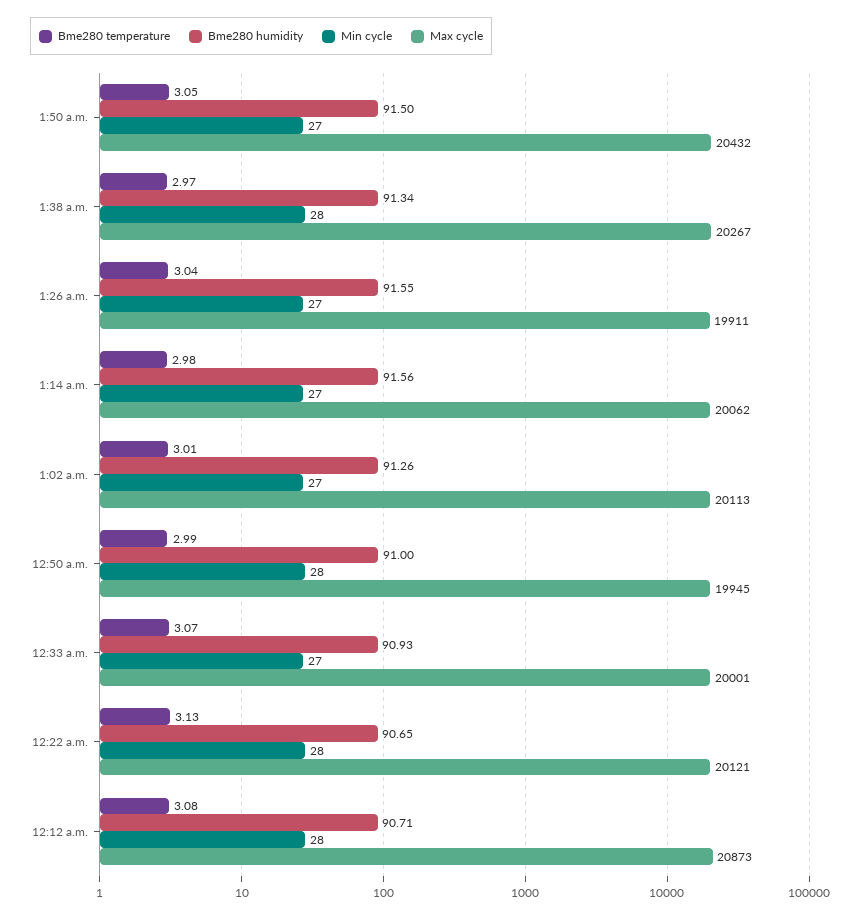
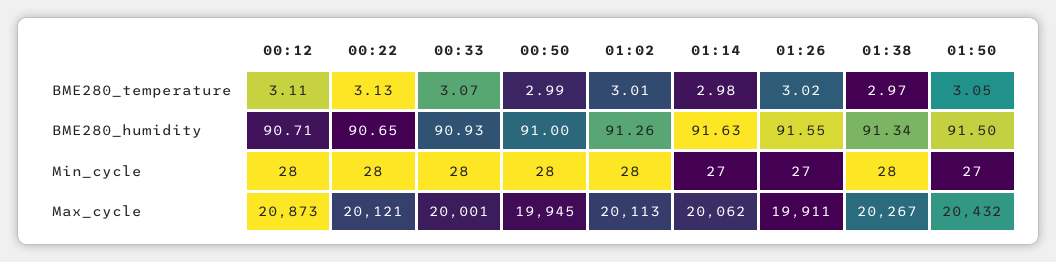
  {
    "Bme280 temperature": {
      "1:50 a.m.": 3.05,
      "1:38 a.m.": 2.97,
-     "1:26 a.m.": 3.04,
+     "1:26 a.m.": 3.02,
      "1:14 a.m.": 2.98,
      "1:02 a.m.": 3.01,
      "12:50 a.m.": 2.99,
      "12:33 a.m.": 3.07,
      "12:22 a.m.": 3.13,
-     "12:12 a.m.": 3.08
+     "12:12 a.m.": 3.11
    },
    "Bme280 humidity": {
      "1:50 a.m.": 91.5,
      "1:38 a.m.": 91.34,
      "1:26 a.m.": 91.55,
-     "1:14 a.m.": 91.56,
+     "1:14 a.m.": 91.63,
      "1:02 a.m.": 91.26,
      "12:50 a.m.": 91,
      "12:33 a.m.": 90.93,
      "12:22 a.m.": 90.65,
      "12:12 a.m.": 90.71
    },
    "Min cycle": {
      "1:50 a.m.": 27,
      "1:38 a.m.": 28,
      "1:26 a.m.": 27,
      "1:14 a.m.": 27,
-     "1:02 a.m.": 27,
+     "1:02 a.m.": 28,
      "12:50 a.m.": 28,
-     "12:33 a.m.": 27,
+     "12:33 a.m.": 28,
      "12:22 a.m.": 28,
      "12:12 a.m.": 28
    },
    "Max cycle": {
      "1:50 a.m.": 20432,
      "1:38 a.m.": 20267,
      "1:26 a.m.": 19911,
      "1:14 a.m.": 20062,
      "1:02 a.m.": 20113,
      "12:50 a.m.": 19945,
      "12:33 a.m.": 20001,
      "12:22 a.m.": 20121,
      "12:12 a.m.": 20873
    }
  }

